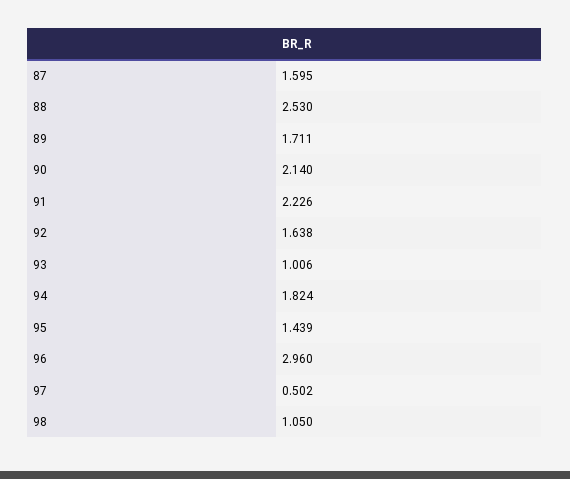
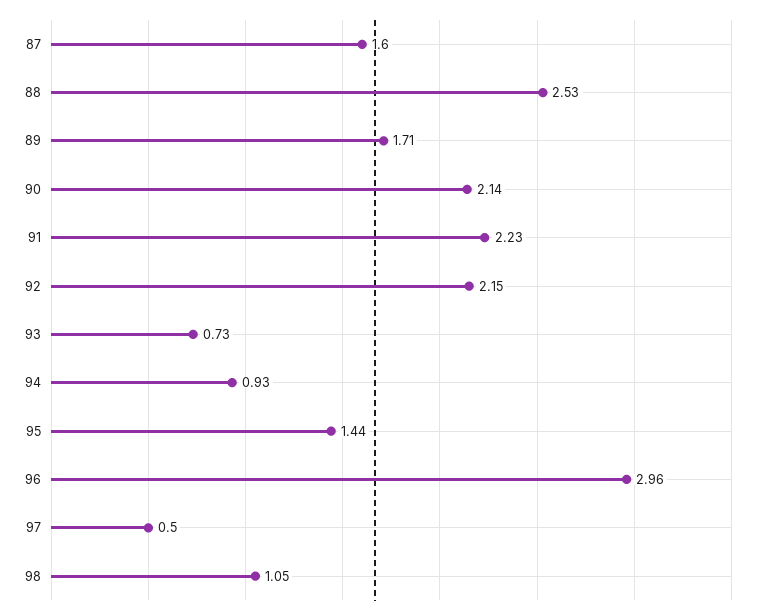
  {
    "87": 1.595,
    "88": 2.53,
    "89": 1.711,
    "90": 2.14,
    "91": 2.226,
-   "92": 1.638,
+   "92": 2.15,
-   "93": 1.006,
+   "93": 0.73,
-   "94": 1.824,
+   "94": 0.93,
    "95": 1.439,
    "96": 2.96,
    "97": 0.502,
    "98": 1.05
  }

